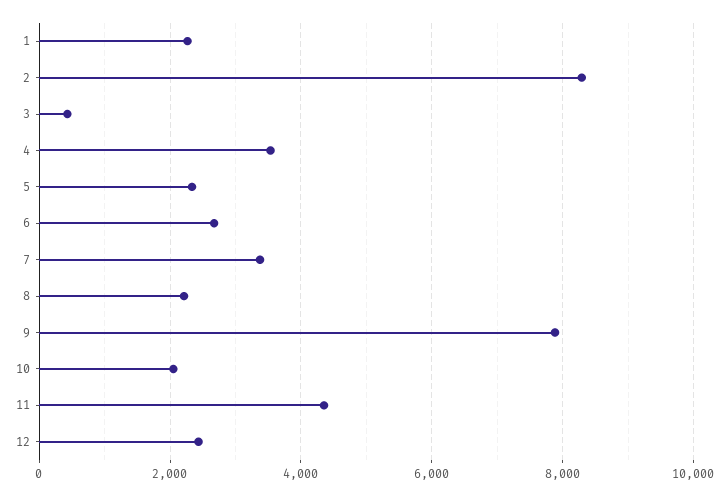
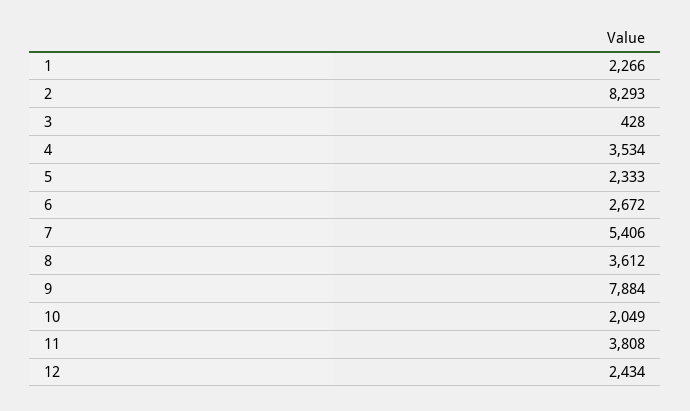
  {
    "1": 2266,
    "2": 8293,
    "3": 428,
    "4": 3534,
    "5": 2333,
    "6": 2672,
-   "7": 3400,
+   "7": 5406,
-   "8": 2200,
+   "8": 3612,
    "9": 7884,
    "10": 2049,
-   "11": 4400,
+   "11": 3808,
    "12": 2434
  }

